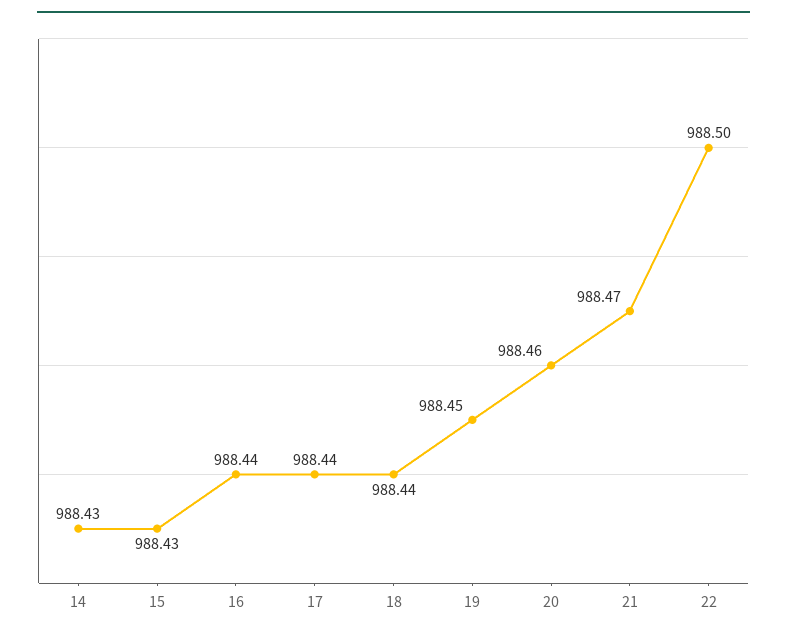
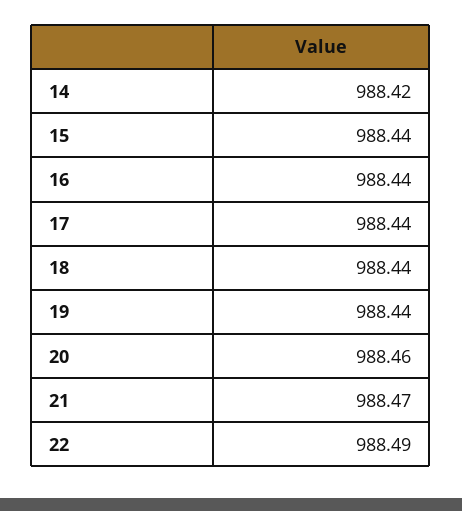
  {
-   "14": 988.43,
+   "14": 988.42,
-   "15": 988.43,
+   "15": 988.44,
    "16": 988.44,
    "17": 988.44,
    "18": 988.44,
-   "19": 988.45,
+   "19": 988.44,
    "20": 988.46,
    "21": 988.47,
-   "22": 988.5
+   "22": 988.49
  }

